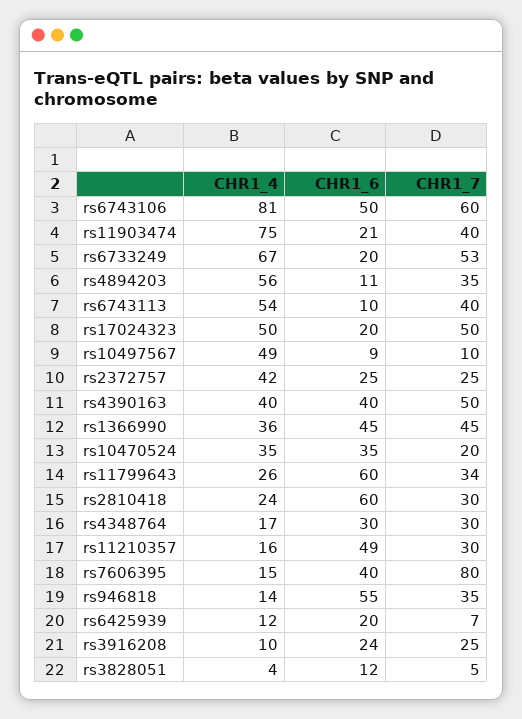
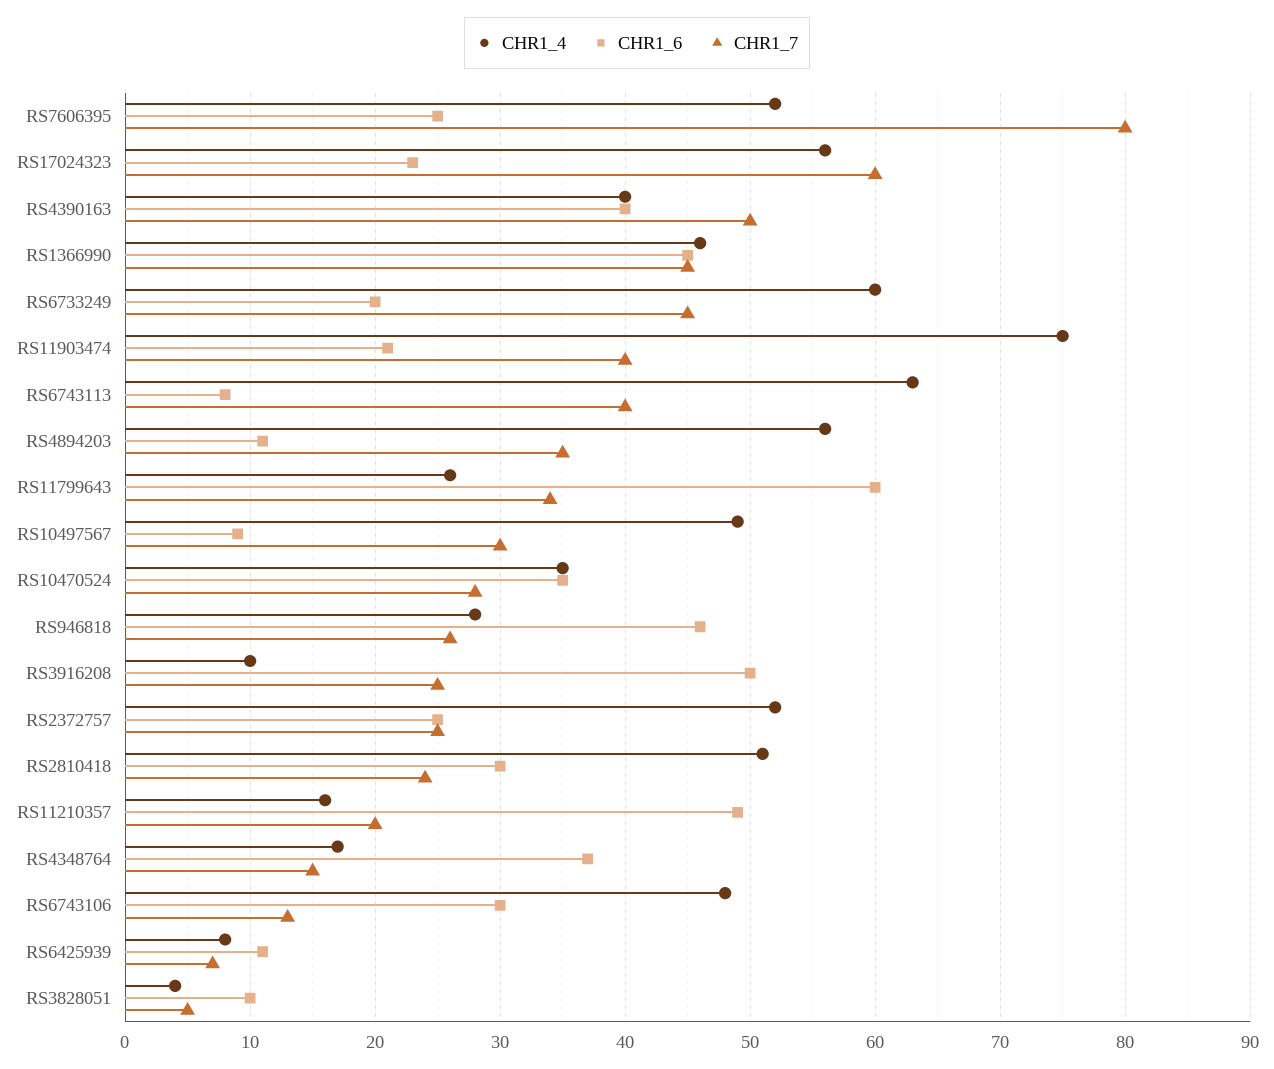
  {
    "CHR1_4": {
-     "rs6743106": 81,
+     "rs6743106": 48,
      "rs11903474": 75,
-     "rs6733249": 67,
+     "rs6733249": 60,
      "rs4894203": 56,
-     "rs6743113": 54,
+     "rs6743113": 63,
-     "rs17024323": 50,
+     "rs17024323": 56,
      "rs10497567": 49,
-     "rs2372757": 42,
+     "rs2372757": 52,
      "rs4390163": 40,
-     "rs1366990": 36,
+     "rs1366990": 46,
      "rs10470524": 35,
      "rs11799643": 26,
-     "rs2810418": 24,
+     "rs2810418": 51,
      "rs4348764": 17,
      "rs11210357": 16,
-     "rs7606395": 15,
+     "rs7606395": 52,
-     "rs946818": 14,
+     "rs946818": 28,
-     "rs6425939": 12,
+     "rs6425939": 8,
      "rs3916208": 10,
      "rs3828051": 4
    },
    "CHR1_6": {
-     "rs6743106": 50,
+     "rs6743106": 30,
      "rs11903474": 21,
      "rs6733249": 20,
      "rs4894203": 11,
-     "rs6743113": 10,
+     "rs6743113": 8,
-     "rs17024323": 20,
+     "rs17024323": 23,
      "rs10497567": 9,
      "rs2372757": 25,
      "rs4390163": 40,
      "rs1366990": 45,
      "rs10470524": 35,
      "rs11799643": 60,
-     "rs2810418": 60,
+     "rs2810418": 30,
-     "rs4348764": 30,
+     "rs4348764": 37,
      "rs11210357": 49,
-     "rs7606395": 40,
+     "rs7606395": 25,
-     "rs946818": 55,
+     "rs946818": 46,
-     "rs6425939": 20,
+     "rs6425939": 11,
-     "rs3916208": 24,
+     "rs3916208": 50,
-     "rs3828051": 12
+     "rs3828051": 10
    },
    "CHR1_7": {
-     "rs6743106": 60,
+     "rs6743106": 13,
      "rs11903474": 40,
-     "rs6733249": 53,
+     "rs6733249": 45,
      "rs4894203": 35,
      "rs6743113": 40,
-     "rs17024323": 50,
+     "rs17024323": 60,
-     "rs10497567": 10,
+     "rs10497567": 30,
      "rs2372757": 25,
      "rs4390163": 50,
      "rs1366990": 45,
-     "rs10470524": 20,
+     "rs10470524": 28,
      "rs11799643": 34,
-     "rs2810418": 30,
+     "rs2810418": 24,
-     "rs4348764": 30,
+     "rs4348764": 15,
-     "rs11210357": 30,
+     "rs11210357": 20,
      "rs7606395": 80,
-     "rs946818": 35,
+     "rs946818": 26,
      "rs6425939": 7,
      "rs3916208": 25,
      "rs3828051": 5
    }
  }

